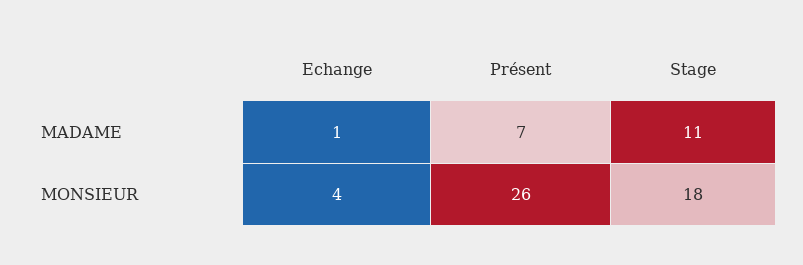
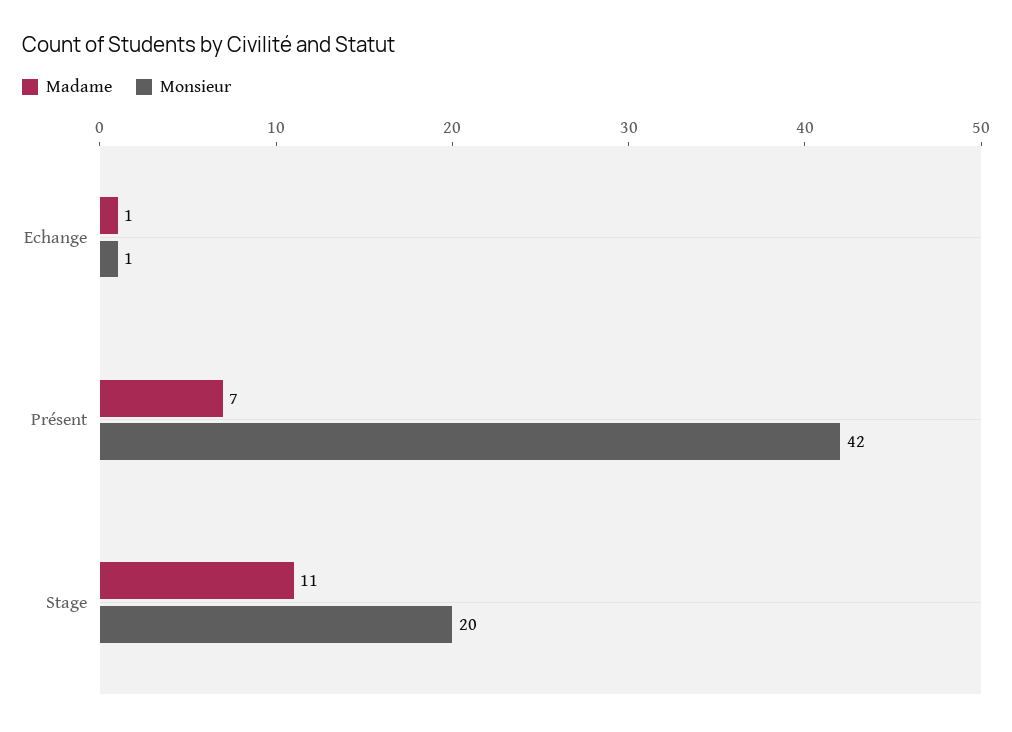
  {
    "MADAME": {
      "Echange": 1,
      "Présent": 7,
      "Stage": 11
    },
    "MONSIEUR": {
-     "Echange": 4,
+     "Echange": 1,
-     "Présent": 26,
+     "Présent": 42,
-     "Stage": 18
+     "Stage": 20
    }
  }

